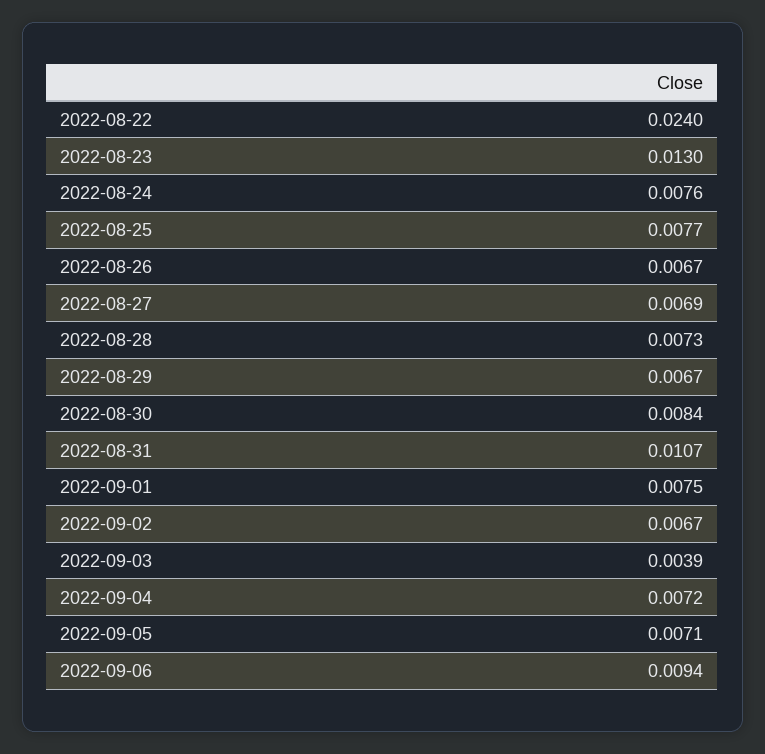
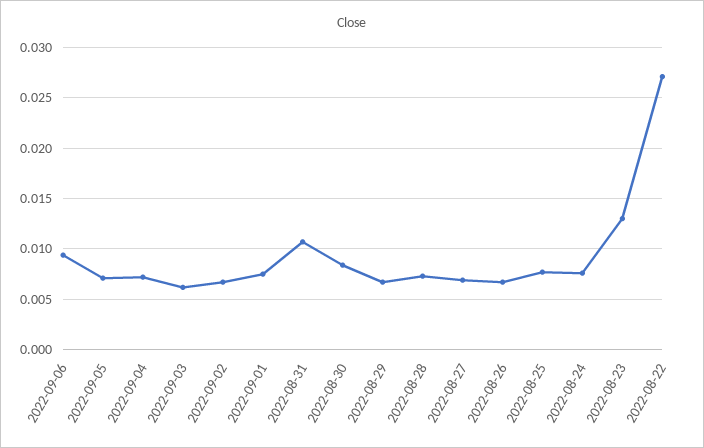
  {
-   "2022-08-22": 0.024,
+   "2022-08-22": 0.027,
    "2022-08-23": 0.013,
    "2022-08-24": 0.0076,
    "2022-08-25": 0.0077,
    "2022-08-26": 0.0067,
    "2022-08-27": 0.0069,
    "2022-08-28": 0.0073,
    "2022-08-29": 0.0067,
    "2022-08-30": 0.0084,
    "2022-08-31": 0.0107,
    "2022-09-01": 0.0075,
    "2022-09-02": 0.0067,
-   "2022-09-03": 0.0039,
+   "2022-09-03": 0.006,
    "2022-09-04": 0.0072,
    "2022-09-05": 0.0071,
    "2022-09-06": 0.0094
  }

